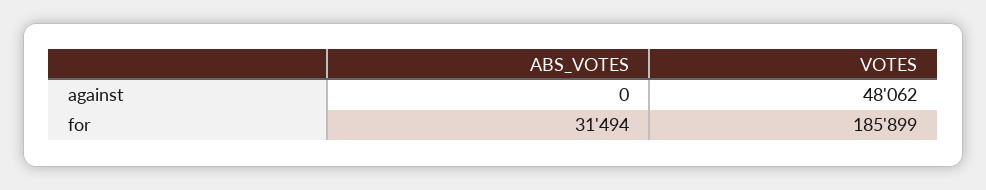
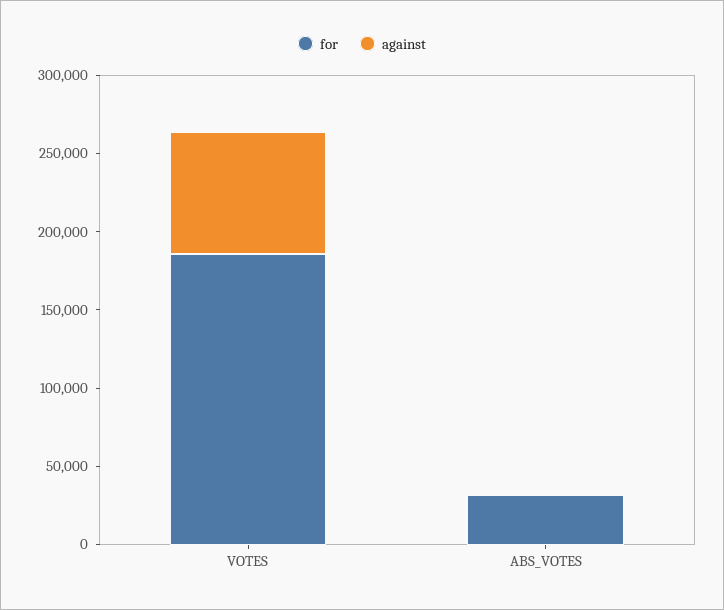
  {
    "against": {
      "ABS_VOTES": 0,
-     "VOTES": 48062
+     "VOTES": 80000
    },
    "for": {
      "ABS_VOTES": 31494,
      "VOTES": 185899
    }
  }

